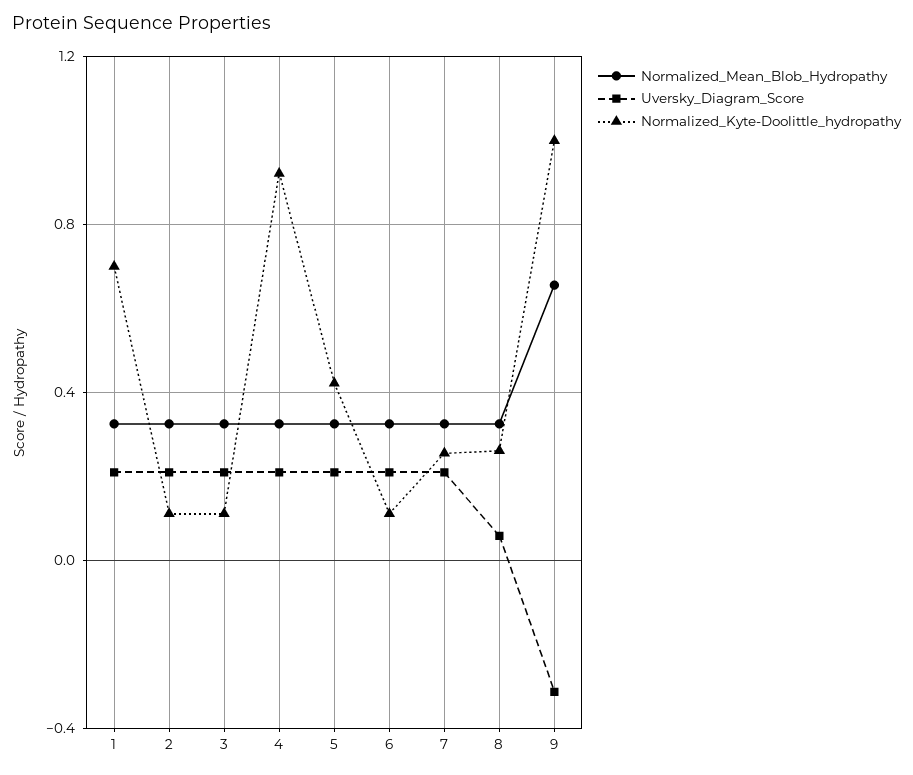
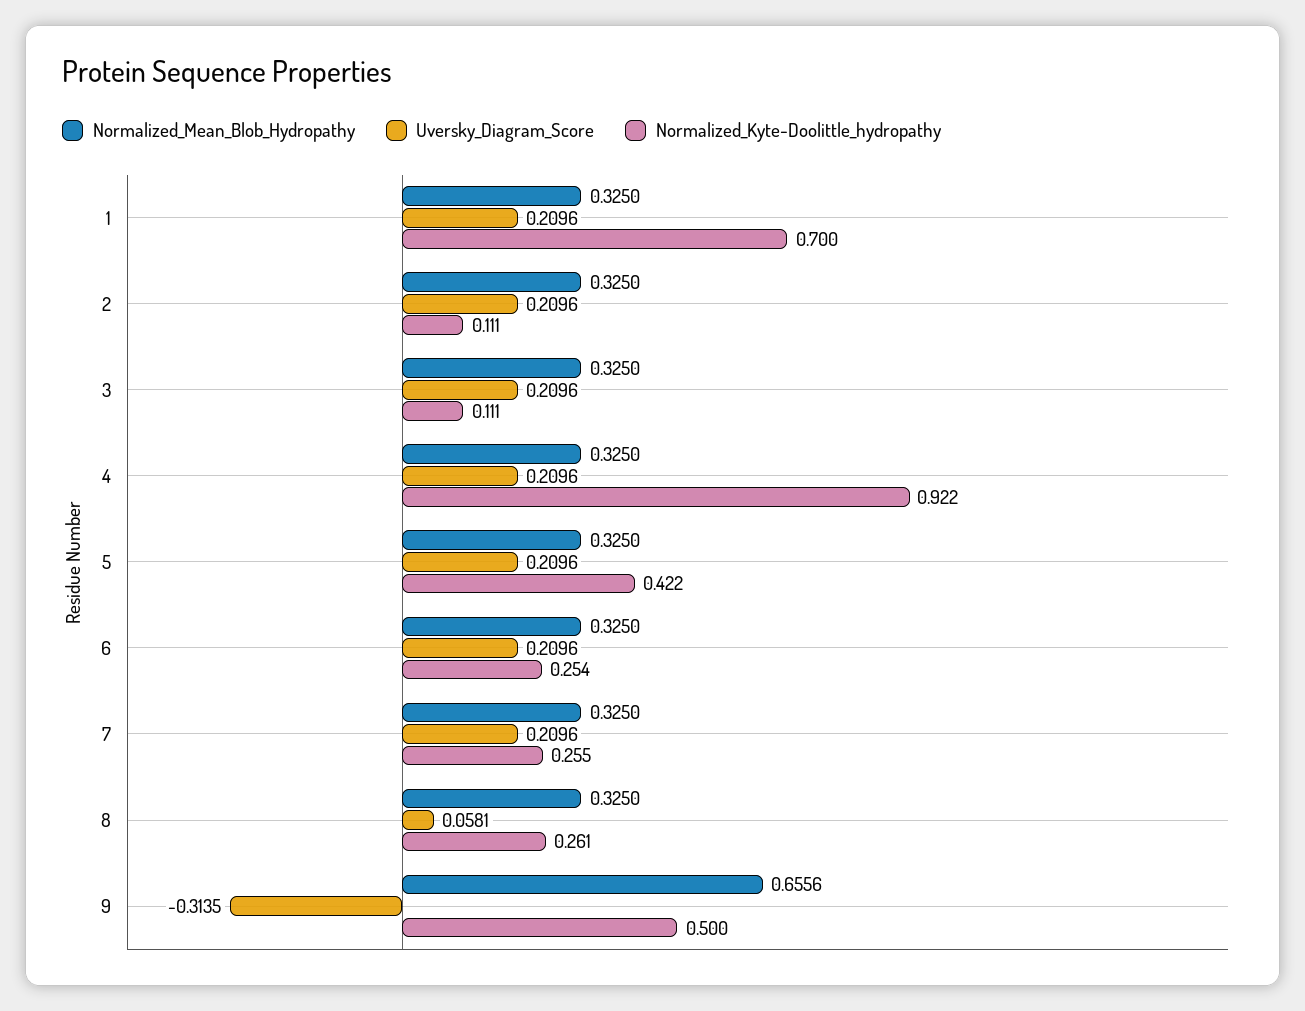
  {
    "Normalized_Mean_Blob_Hydropathy": {
      "1": 0.325,
      "2": 0.325,
      "3": 0.325,
      "4": 0.325,
      "5": 0.325,
      "6": 0.325,
      "7": 0.325,
      "8": 0.325,
      "9": 0.6556
    },
    "Uversky_Diagram_Score": {
      "1": 0.2096,
      "2": 0.2096,
      "3": 0.2096,
      "4": 0.2096,
      "5": 0.2096,
      "6": 0.2096,
      "7": 0.2096,
      "8": 0.0581,
      "9": -0.3135
    },
    "Normalized_Kyte-Doolittle_hydropathy": {
      "1": 0.7,
      "2": 0.111,
      "3": 0.111,
      "4": 0.922,
      "5": 0.422,
-     "6": 0.1,
+     "6": 0.254,
      "7": 0.255,
      "8": 0.261,
-     "9": 1
+     "9": 0.5
    }
  }

